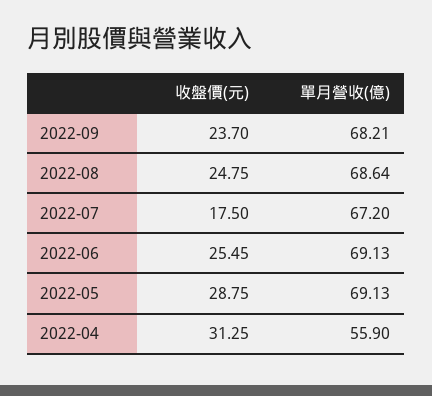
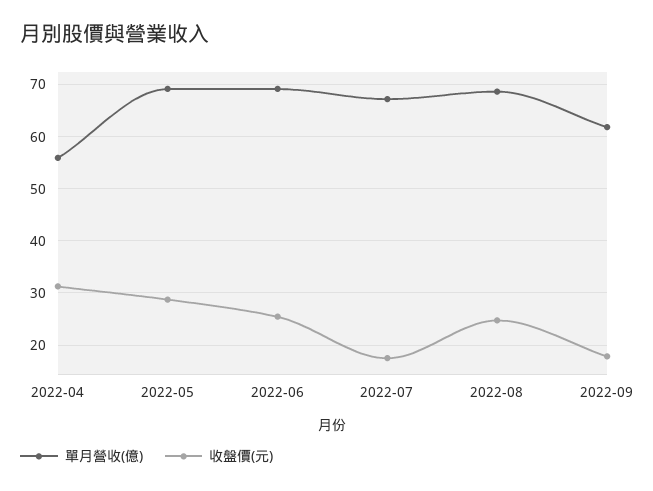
  {
    "收盤價(元)": {
-     "2022-09": 23.7,
+     "2022-09": 18,
      "2022-08": 24.75,
      "2022-07": 17.5,
      "2022-06": 25.45,
      "2022-05": 28.75,
      "2022-04": 31.25
    },
    "單月營收(億)": {
-     "2022-09": 68.21,
+     "2022-09": 62,
      "2022-08": 68.64,
      "2022-07": 67.2,
      "2022-06": 69.13,
      "2022-05": 69.13,
      "2022-04": 55.9
    }
  }

